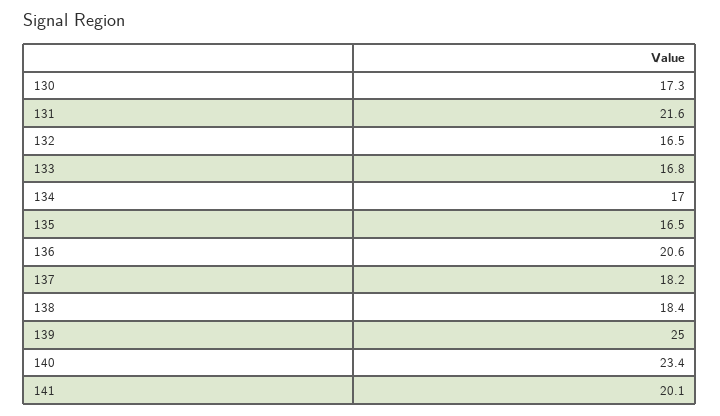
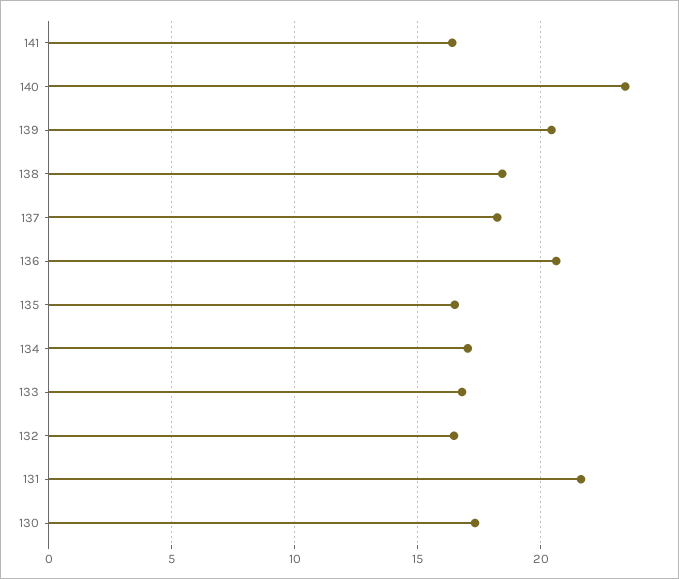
  {
    "130": 17.3,
    "131": 21.6,
    "132": 16.5,
    "133": 16.8,
    "134": 17,
    "135": 16.5,
    "136": 20.6,
    "137": 18.2,
    "138": 18.4,
-   "139": 25,
+   "139": 20.5,
    "140": 23.4,
-   "141": 20.1
+   "141": 16.5
  }

